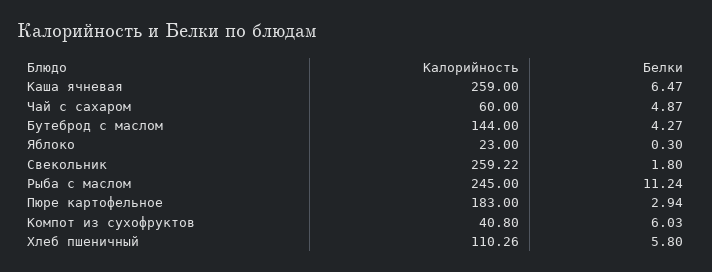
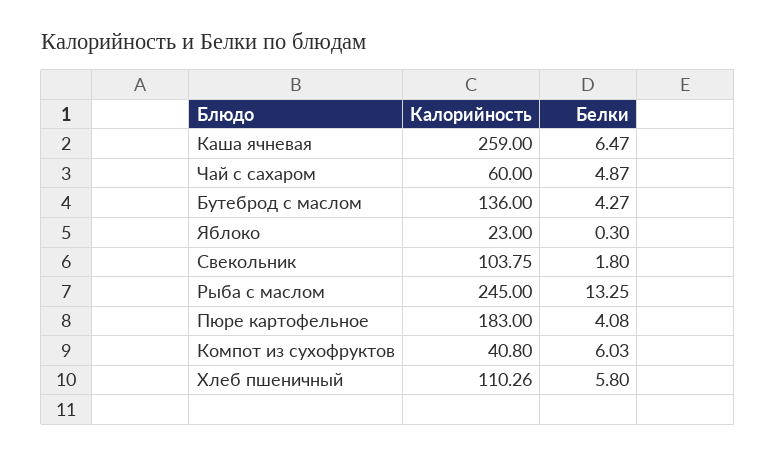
  {
    "Калорийность": {
      "Каша ячневая": 259,
      "Чай с сахаром": 60,
-     "Бутеброд с маслом": 144,
+     "Бутеброд с маслом": 136,
      "Яблоко": 23,
-     "Свекольник": 259.22,
+     "Свекольник": 103.75,
      "Рыба с маслом": 245,
      "Пюре картофельное": 183,
      "Компот из сухофруктов": 40.8,
      "Хлеб пшеничный": 110.26
    },
    "Белки": {
      "Каша ячневая": 6.47,
      "Чай с сахаром": 4.87,
      "Бутеброд с маслом": 4.27,
      "Яблоко": 0.3,
      "Свекольник": 1.8,
-     "Рыба с маслом": 11.24,
+     "Рыба с маслом": 13.25,
-     "Пюре картофельное": 2.94,
+     "Пюре картофельное": 4.08,
      "Компот из сухофруктов": 6.03,
      "Хлеб пшеничный": 5.8
    }
  }

